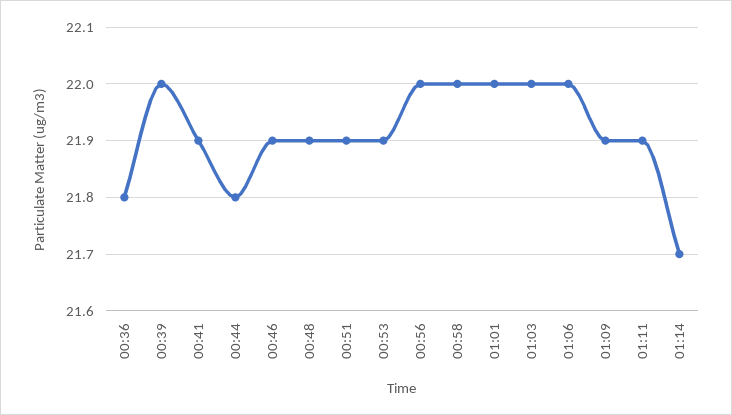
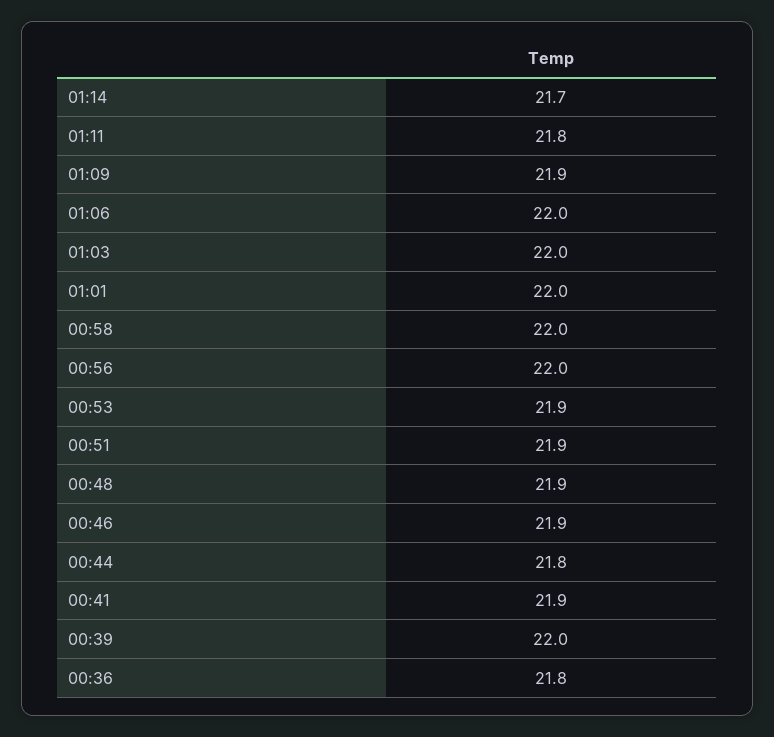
  {
    "00:36": 21.8,
    "00:39": 22,
    "00:41": 21.9,
    "00:44": 21.8,
    "00:46": 21.9,
    "00:48": 21.9,
    "00:51": 21.9,
    "00:53": 21.9,
    "00:56": 22,
    "00:58": 22,
    "01:01": 22,
    "01:03": 22,
    "01:06": 22,
    "01:09": 21.9,
-   "01:11": 21.9,
+   "01:11": 21.8,
    "01:14": 21.7
  }

